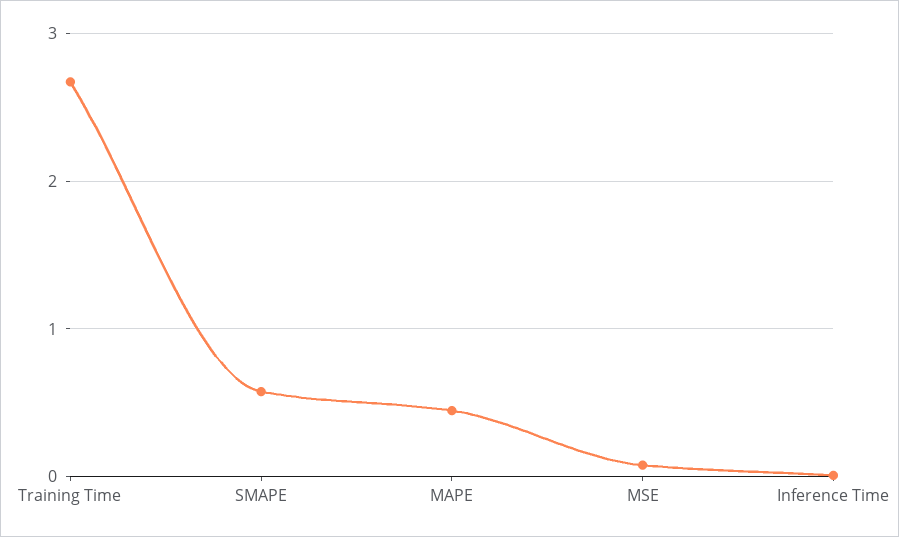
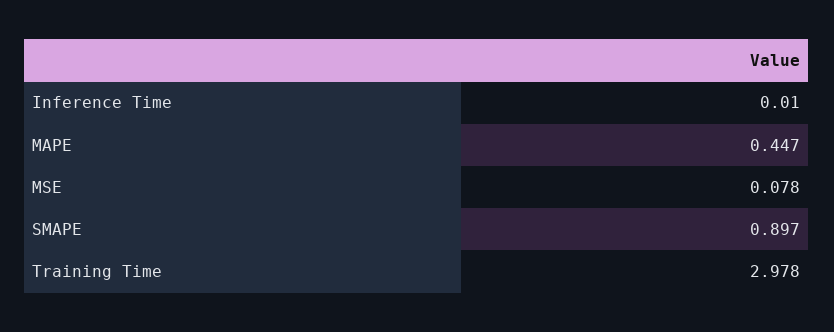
  {
-   "Training Time": 2.7,
+   "Training Time": 2.978,
-   "SMAPE": 0.6,
+   "SMAPE": 0.897,
    "MAPE": 0.447,
    "MSE": 0.078,
    "Inference Time": 0.01
  }

